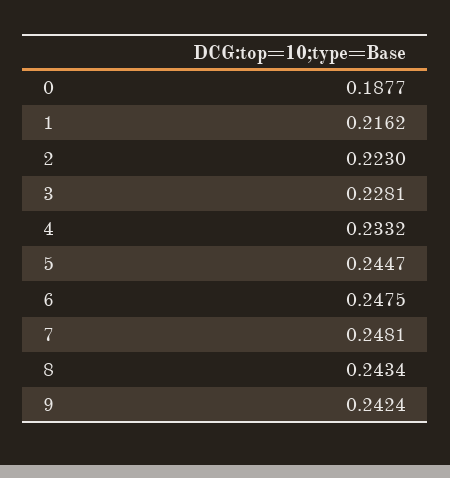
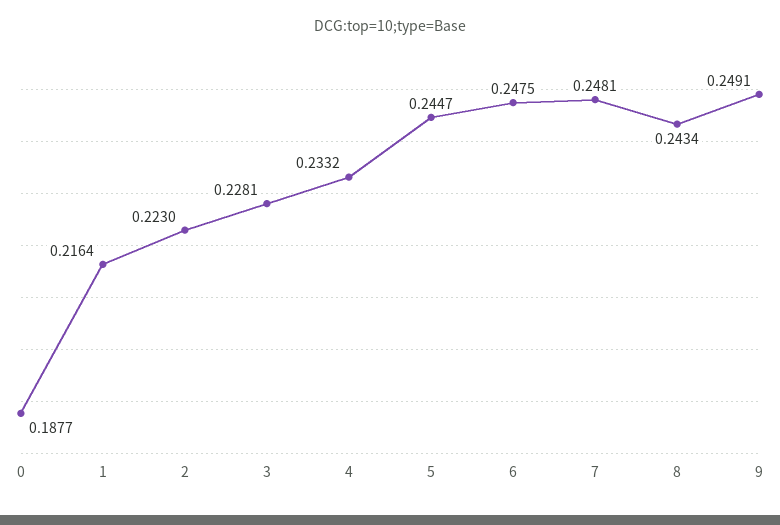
  {
    "0": 0.1877,
-   "1": 0.2162,
+   "1": 0.2164,
    "2": 0.223,
    "3": 0.2281,
    "4": 0.2332,
    "5": 0.2447,
    "6": 0.2475,
    "7": 0.2481,
    "8": 0.2434,
-   "9": 0.2424
+   "9": 0.2491
  }

